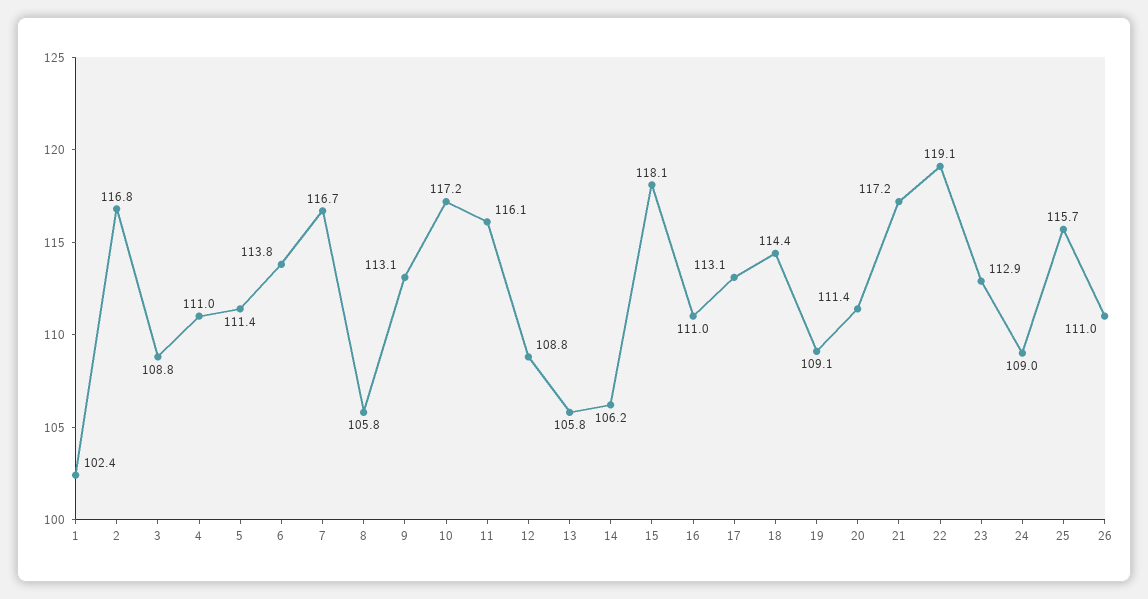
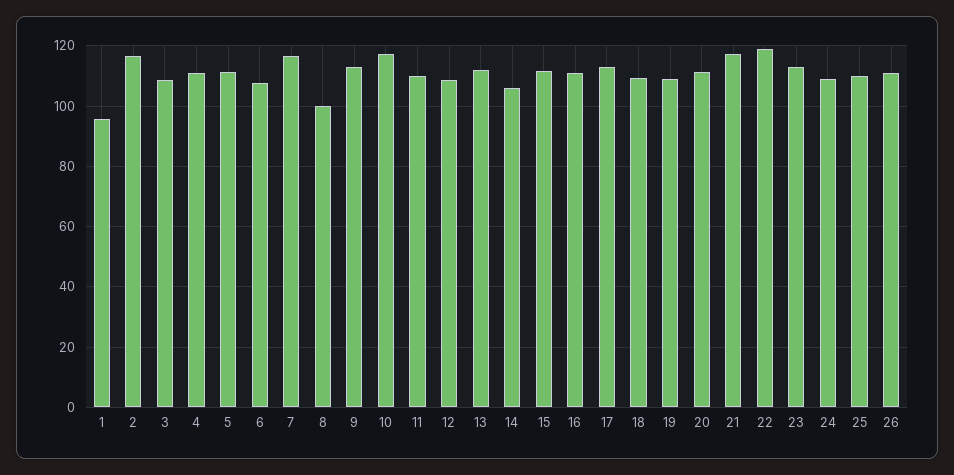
  {
-   "1": 102.4,
+   "1": 96,
    "2": 116.8,
    "3": 108.8,
    "4": 111,
    "5": 111.4,
-   "6": 113.8,
+   "6": 108,
    "7": 116.7,
-   "8": 105.8,
+   "8": 100,
    "9": 113.1,
    "10": 117.2,
-   "11": 116.1,
+   "11": 110,
    "12": 108.8,
-   "13": 105.8,
+   "13": 112,
    "14": 106.2,
-   "15": 118.1,
+   "15": 112,
    "16": 111,
    "17": 113.1,
-   "18": 114.4,
+   "18": 110,
    "19": 109.1,
    "20": 111.4,
    "21": 117.2,
    "22": 119.1,
    "23": 112.9,
    "24": 109,
-   "25": 115.7,
+   "25": 110,
    "26": 111
  }

